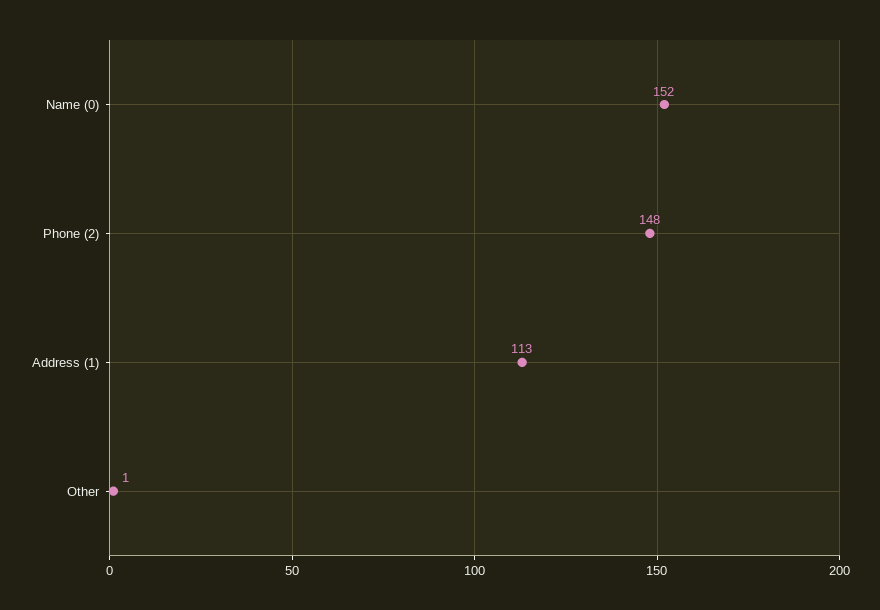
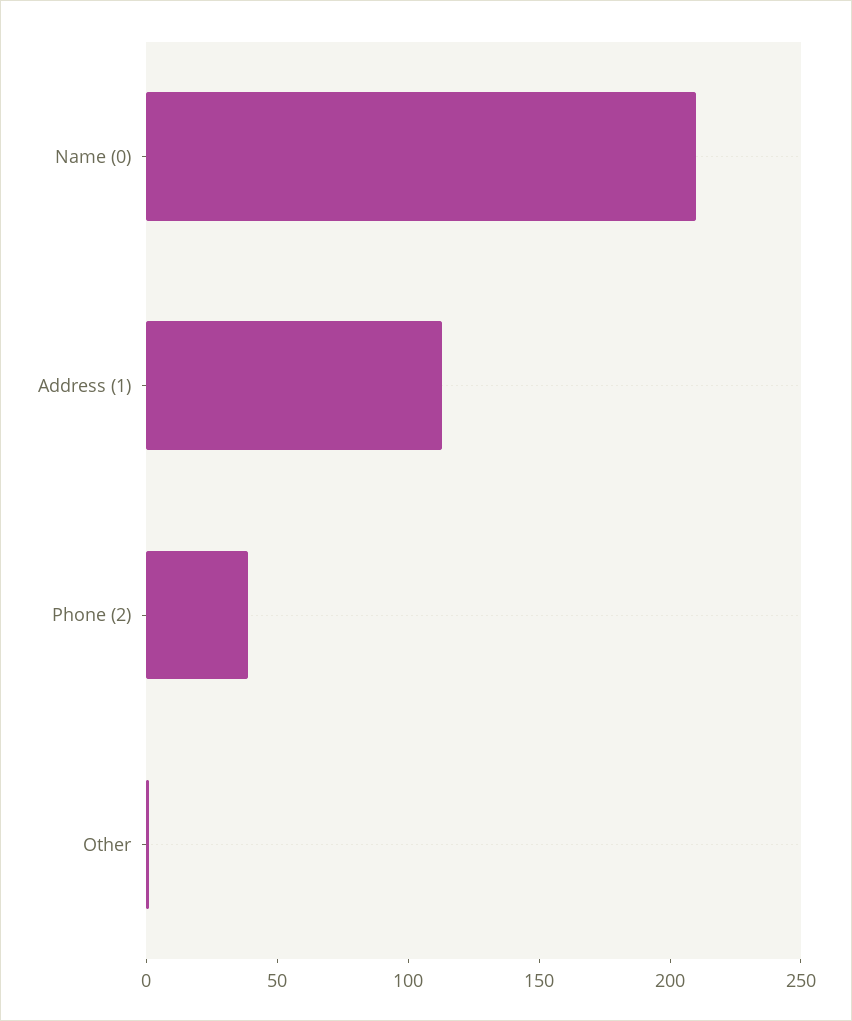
  {
-   "Name (0)": 152,
+   "Name (0)": 210,
-   "Phone (2)": 148,
+   "Phone (2)": 40,
    "Address (1)": 113,
    "Other": 1
  }

